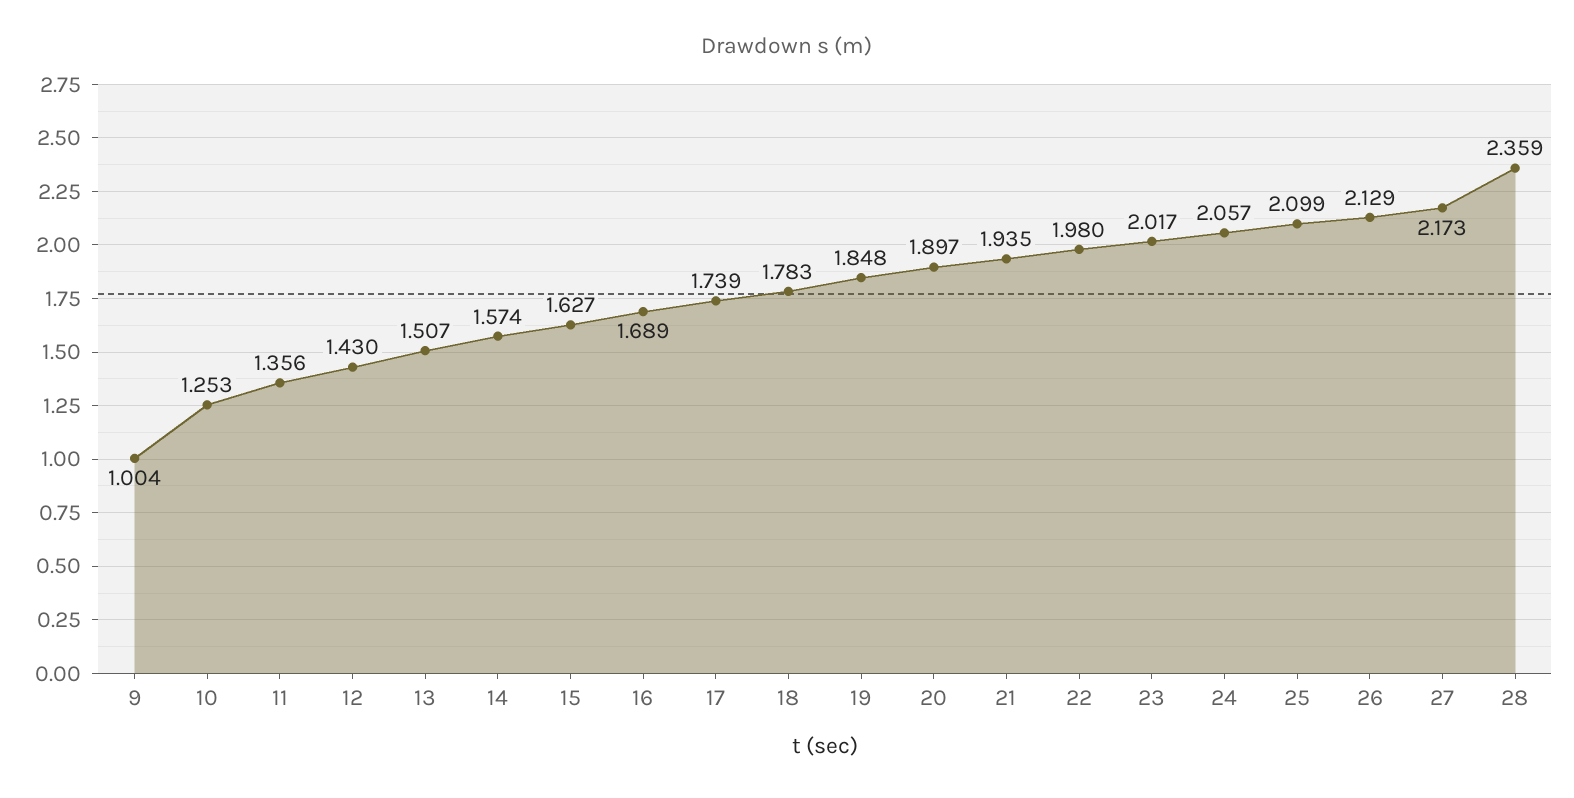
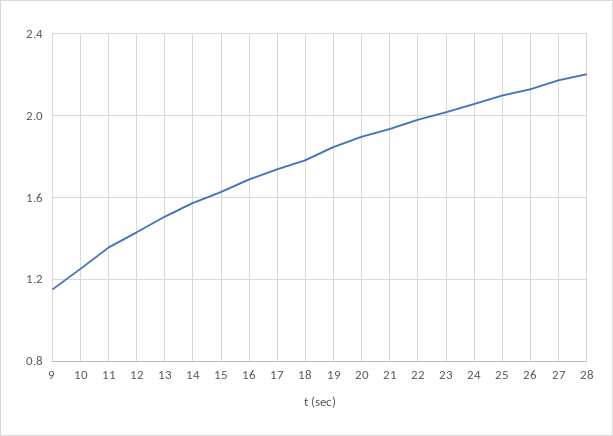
  {
-   "9": 1.004,
+   "9": 1.15,
    "10": 1.253,
    "11": 1.356,
    "12": 1.43,
    "13": 1.507,
    "14": 1.574,
    "15": 1.627,
    "16": 1.689,
    "17": 1.739,
    "18": 1.783,
    "19": 1.848,
    "20": 1.897,
    "21": 1.935,
    "22": 1.98,
    "23": 2.017,
    "24": 2.057,
    "25": 2.099,
    "26": 2.129,
    "27": 2.173,
-   "28": 2.359
+   "28": 2.2
  }

